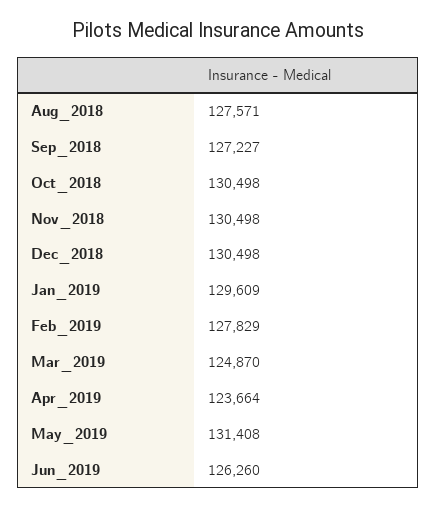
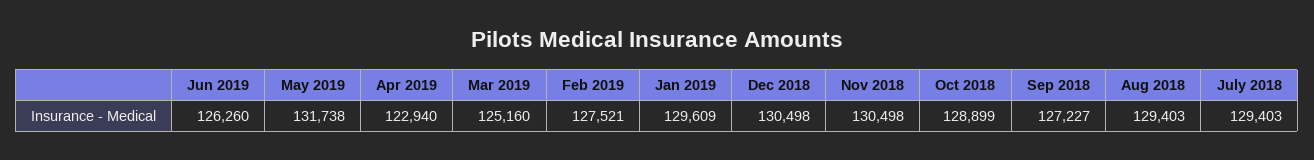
  {
-   "Aug_2018": 127571,
+   "Aug_2018": 129403,
    "Sep_2018": 127227,
-   "Oct_2018": 130498,
+   "Oct_2018": 128899,
    "Nov_2018": 130498,
    "Dec_2018": 130498,
    "Jan_2019": 129609,
-   "Feb_2019": 127829,
+   "Feb_2019": 127521,
-   "Mar_2019": 124870,
+   "Mar_2019": 125160,
-   "Apr_2019": 123664,
+   "Apr_2019": 122940,
-   "May_2019": 131408,
+   "May_2019": 131738,
-   "Jun_2019": 126260
+   "Jun_2019": 126260,
+   "July 2018": 129403
  }

